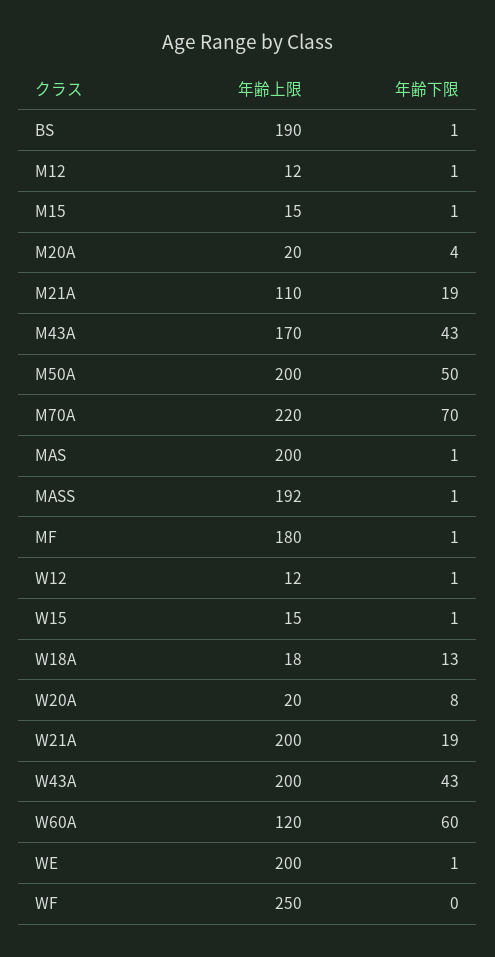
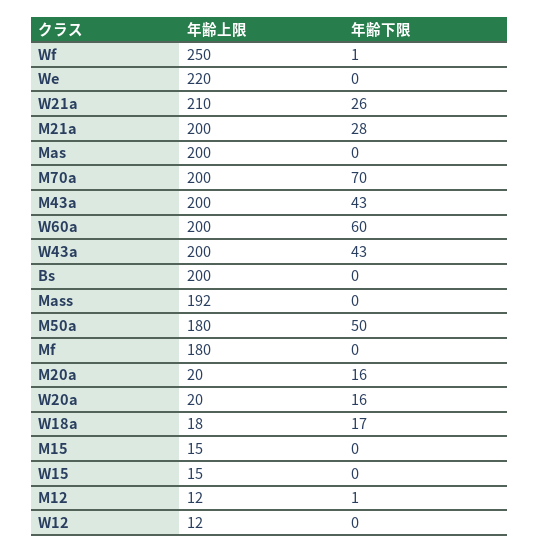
  {
    "年齢上限": {
-     "BS": 190,
+     "BS": 200,
      "M12": 12,
      "M15": 15,
      "M20A": 20,
-     "M21A": 110,
+     "M21A": 200,
-     "M43A": 170,
+     "M43A": 200,
-     "M50A": 200,
+     "M50A": 180,
-     "M70A": 220,
+     "M70A": 200,
      "MAS": 200,
      "MASS": 192,
      "MF": 180,
      "W12": 12,
      "W15": 15,
      "W18A": 18,
      "W20A": 20,
-     "W21A": 200,
+     "W21A": 210,
      "W43A": 200,
-     "W60A": 120,
+     "W60A": 200,
-     "WE": 200,
+     "WE": 220,
      "WF": 250
    },
    "年齢下限": {
-     "BS": 1,
+     "BS": 0,
      "M12": 1,
-     "M15": 1,
+     "M15": 0,
-     "M20A": 4,
+     "M20A": 16,
-     "M21A": 19,
+     "M21A": 28,
      "M43A": 43,
      "M50A": 50,
      "M70A": 70,
-     "MAS": 1,
+     "MAS": 0,
-     "MASS": 1,
+     "MASS": 0,
-     "MF": 1,
+     "MF": 0,
-     "W12": 1,
+     "W12": 0,
-     "W15": 1,
+     "W15": 0,
-     "W18A": 13,
+     "W18A": 17,
-     "W20A": 8,
+     "W20A": 16,
-     "W21A": 19,
+     "W21A": 26,
      "W43A": 43,
      "W60A": 60,
-     "WE": 1,
+     "WE": 0,
-     "WF": 0
+     "WF": 1
    }
  }

